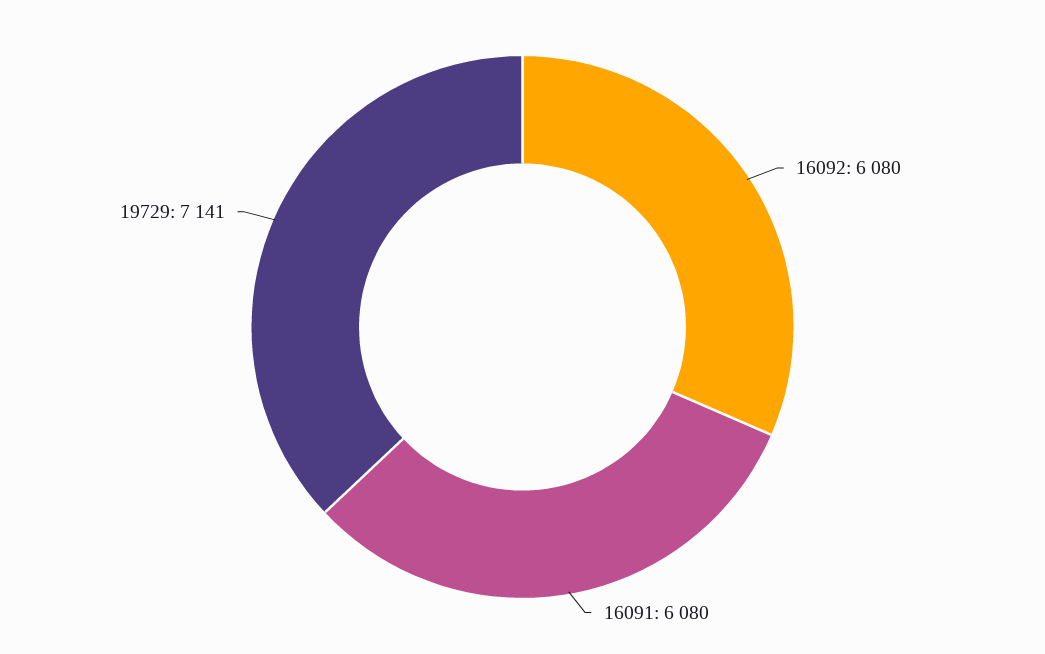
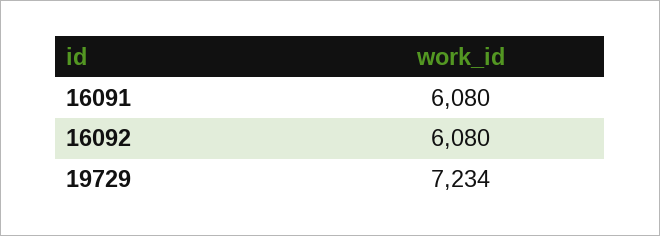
  {
    "16092": 6080,
    "16091": 6080,
-   "19729": 7141
+   "19729": 7234
  }

